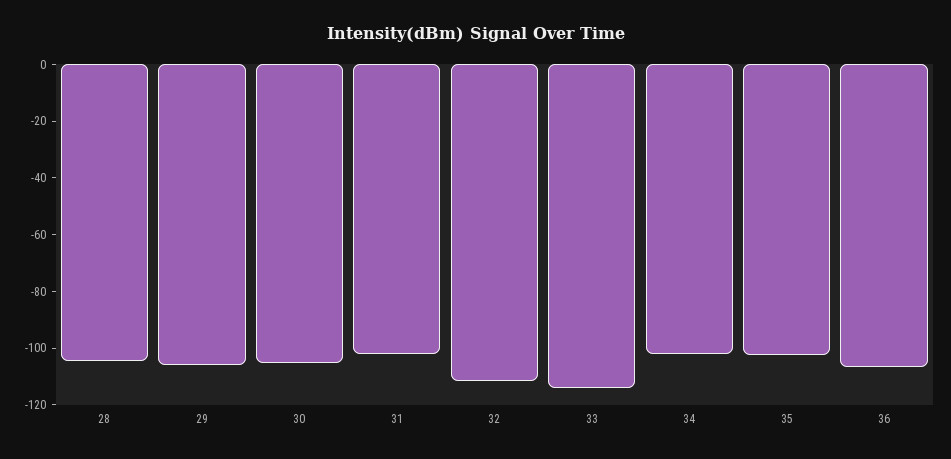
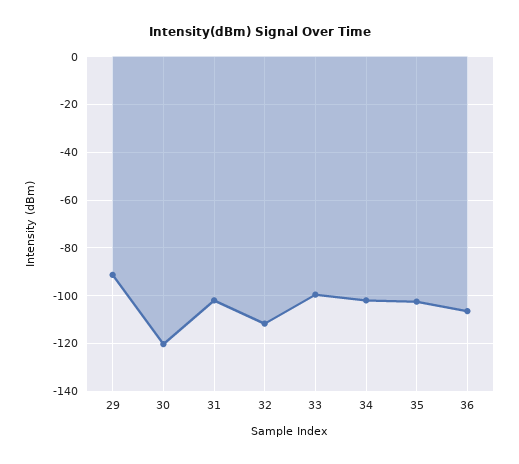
  {
-   "28": -105,
-   "29": -105,
+   "29": -90,
-   "30": -105,
+   "30": -120,
    "31": -100,
    "32": -110,
-   "33": -115,
+   "33": -100,
    "34": -100,
    "35": -105,
    "36": -105
  }

